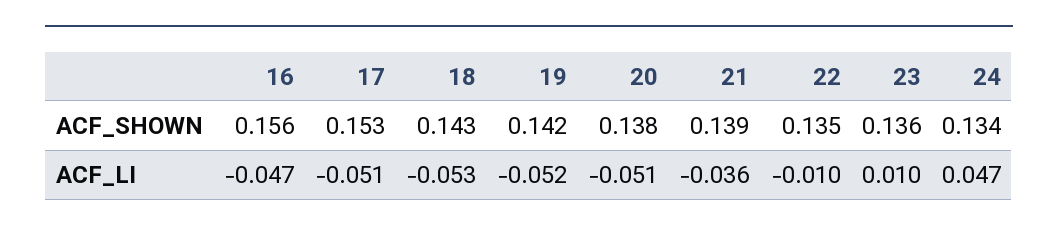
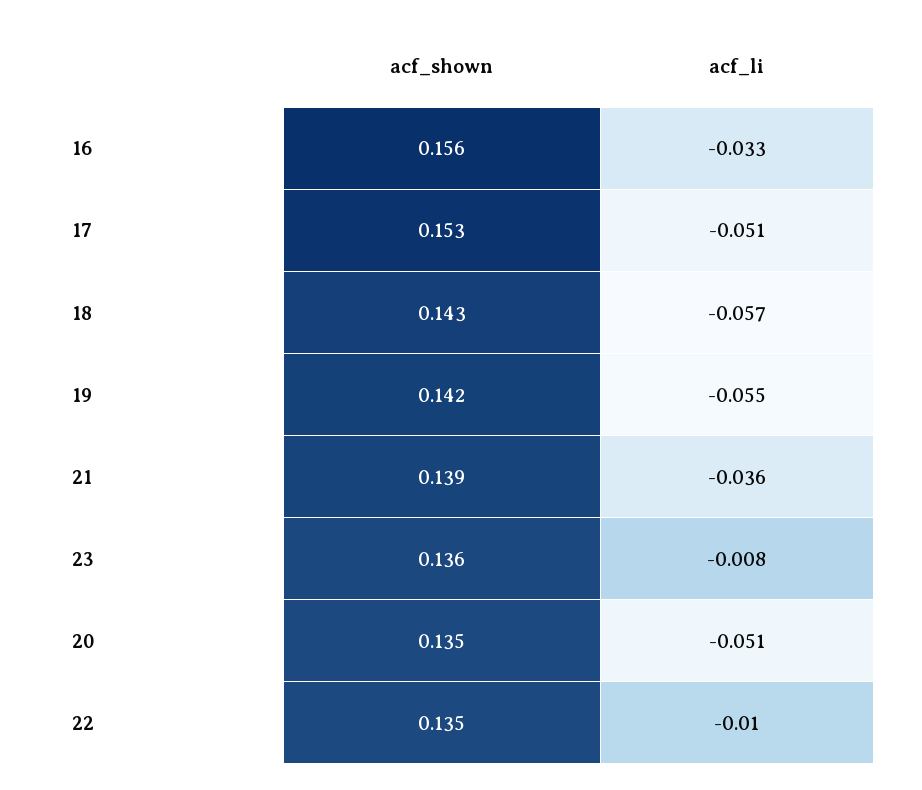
  {
    "16": {
      "ACF_SHOWN": 0.156,
-     "ACF_LI": -0.047
+     "ACF_LI": -0.033
    },
    "17": {
      "ACF_SHOWN": 0.153,
      "ACF_LI": -0.051
    },
    "18": {
      "ACF_SHOWN": 0.143,
-     "ACF_LI": -0.053
+     "ACF_LI": -0.057
    },
    "19": {
      "ACF_SHOWN": 0.142,
-     "ACF_LI": -0.052
+     "ACF_LI": -0.055
    },
    "20": {
-     "ACF_SHOWN": 0.138,
+     "ACF_SHOWN": 0.135,
      "ACF_LI": -0.051
    },
    "21": {
      "ACF_SHOWN": 0.139,
      "ACF_LI": -0.036
    },
    "22": {
      "ACF_SHOWN": 0.135,
      "ACF_LI": -0.01
    },
    "23": {
      "ACF_SHOWN": 0.136,
-     "ACF_LI": 0.01
+     "ACF_LI": -0.008
-   },
+   }
-   "24": {
-     "ACF_SHOWN": 0.134,
-     "ACF_LI": 0.047
-   }
  }

